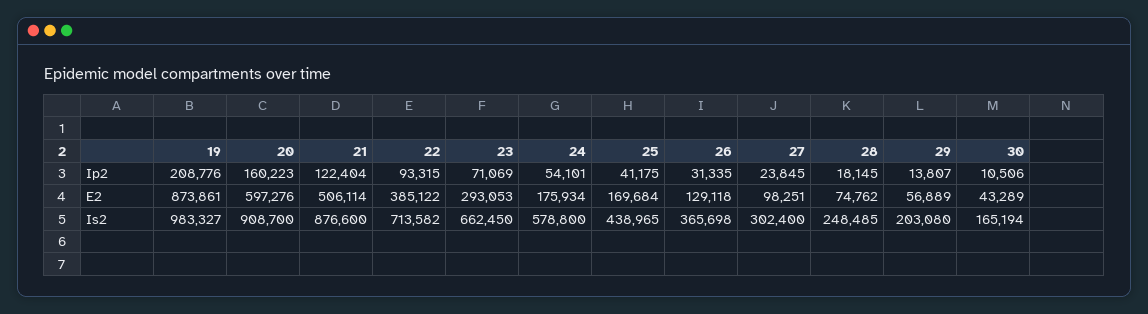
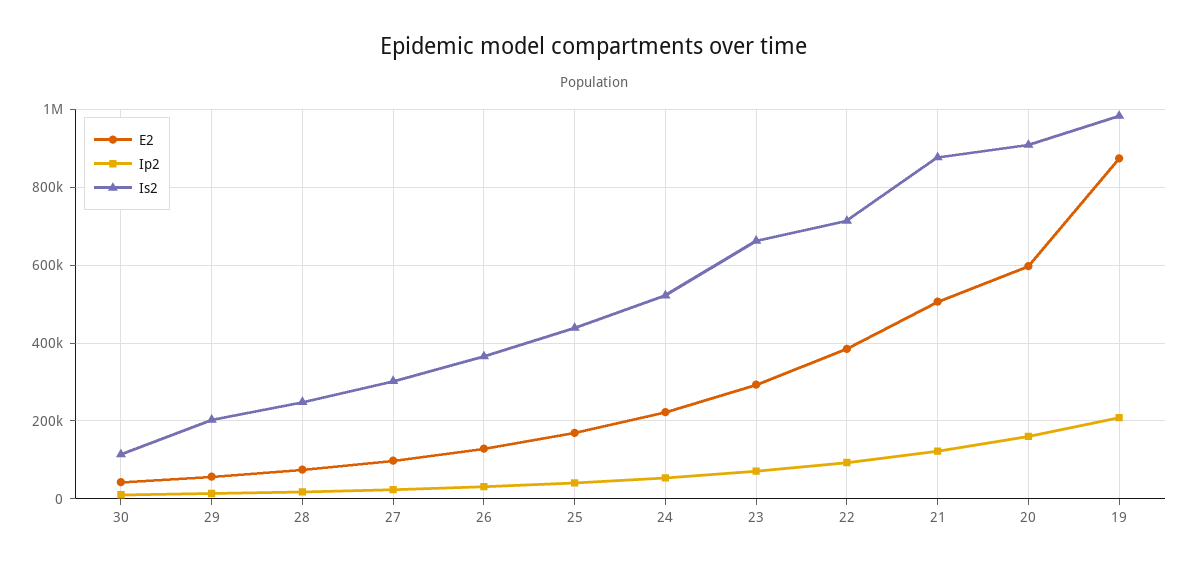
  {
    "Ip2": {
      "19": 208776,
      "20": 160223,
      "21": 122404,
      "22": 93315,
      "23": 71069,
      "24": 54101,
      "25": 41175,
      "26": 31335,
      "27": 23845,
      "28": 18145,
      "29": 13807,
      "30": 10506
    },
    "E2": {
      "19": 873861,
      "20": 597276,
      "21": 506114,
      "22": 385122,
      "23": 293053,
-     "24": 175934,
+     "24": 220000,
      "25": 169684,
      "26": 129118,
      "27": 98251,
      "28": 74762,
      "29": 56889,
      "30": 43289
    },
    "Is2": {
      "19": 983327,
      "20": 908700,
      "21": 876600,
      "22": 713582,
      "23": 662450,
-     "24": 578800,
+     "24": 520000,
      "25": 438965,
      "26": 365698,
      "27": 302400,
      "28": 248485,
      "29": 203080,
-     "30": 165194
+     "30": 120000
    }
  }

